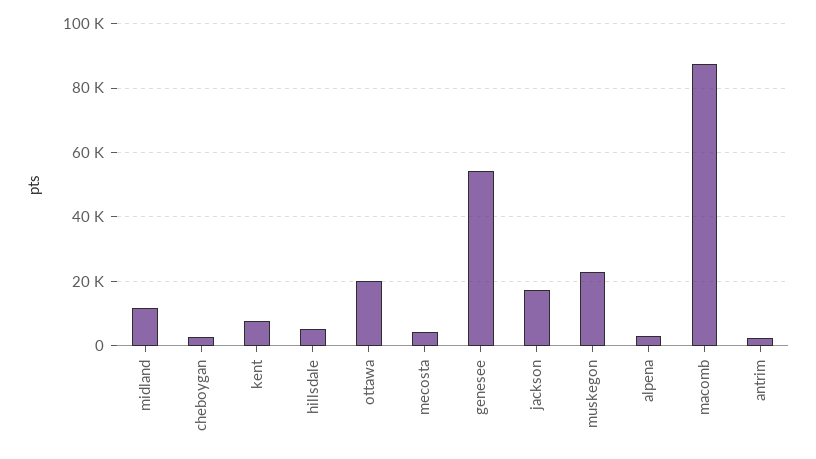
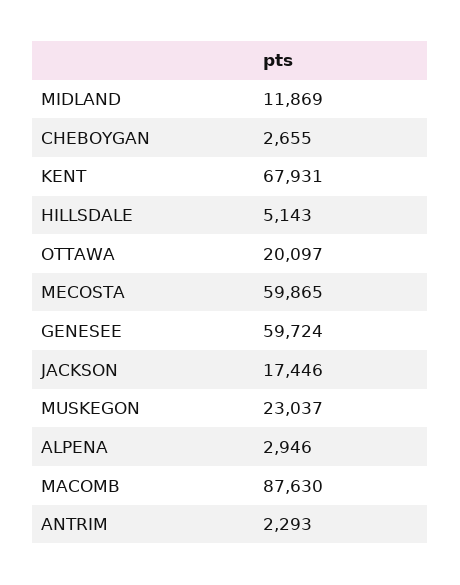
  {
    "midland": 11869,
    "cheboygan": 2655,
-   "kent": 8000,
+   "kent": 67931,
    "hillsdale": 5143,
    "ottawa": 20097,
-   "mecosta": 4000,
+   "mecosta": 59865,
-   "genesee": 54000,
+   "genesee": 59724,
    "jackson": 17446,
    "muskegon": 23037,
    "alpena": 2946,
    "macomb": 87630,
    "antrim": 2293
  }

